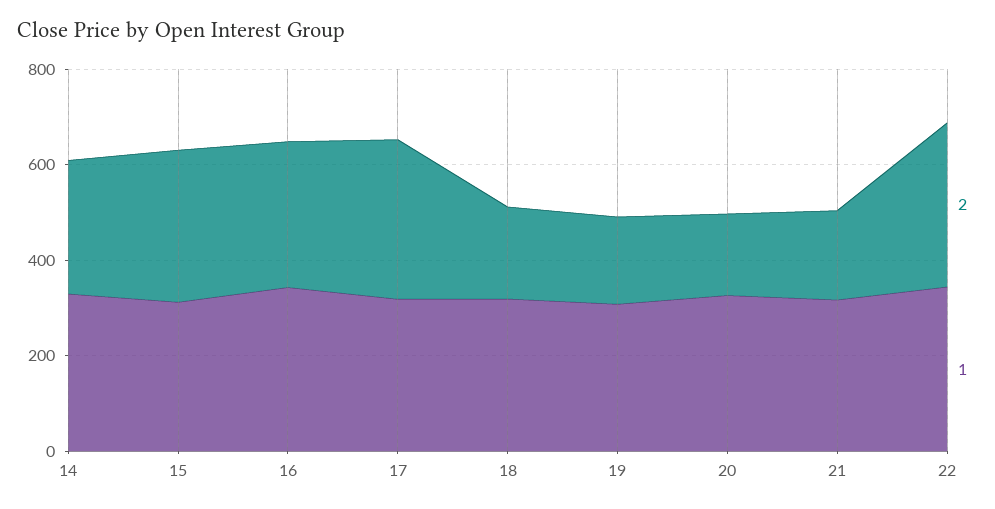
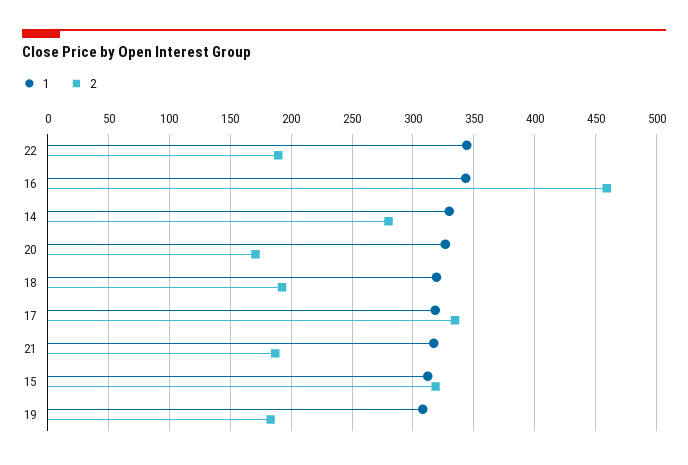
  {
    "2": {
      "14": 280,
      "15": 320,
-     "16": 300,
+     "16": 460,
      "17": 335,
      "18": 190,
      "19": 185,
      "20": 170,
      "21": 185,
-     "22": 350
+     "22": 190
    },
    "1": {
      "14": 330,
      "15": 310,
      "16": 345,
      "17": 320,
      "18": 320,
      "19": 310,
      "20": 325,
      "21": 315,
      "22": 345
    }
  }

